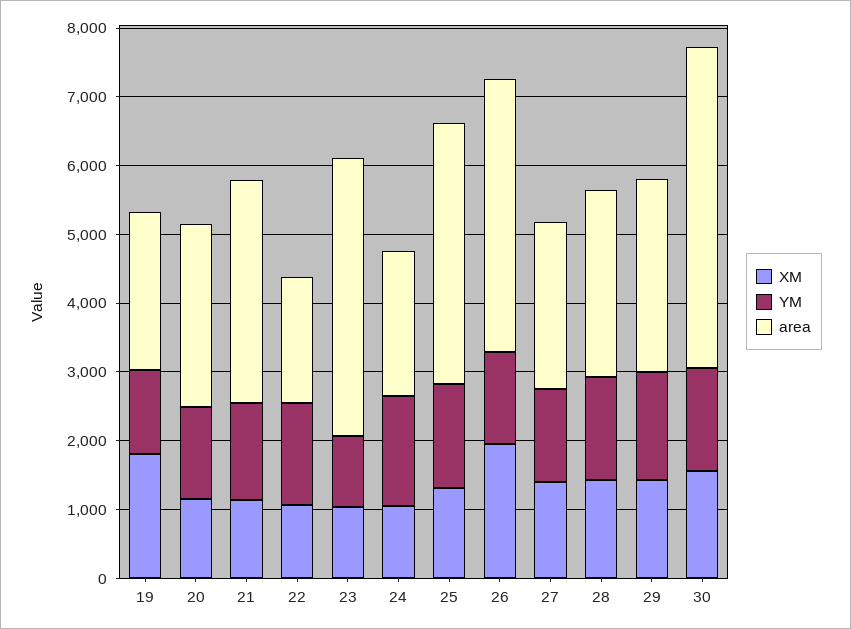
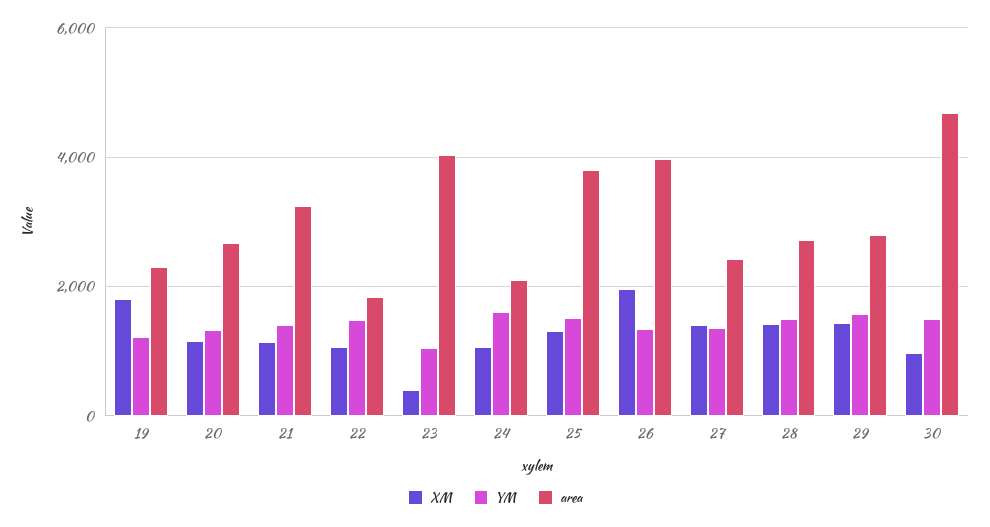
  {
    "XM": {
      "19": 1800,
      "20": 1200,
      "21": 1200,
      "22": 1000,
-     "23": 1000,
+     "23": 400,
      "24": 1000,
      "25": 1400,
      "26": 2000,
      "27": 1400,
      "28": 1400,
      "29": 1400,
-     "30": 1600
+     "30": 1000
    },
    "YM": {
      "19": 1200,
      "20": 1400,
      "21": 1400,
      "22": 1400,
      "23": 1000,
      "24": 1600,
      "25": 1600,
      "26": 1400,
      "27": 1400,
      "28": 1400,
      "29": 1600,
      "30": 1400
    },
    "area": {
      "19": 2400,
      "20": 2600,
      "21": 3200,
      "22": 1800,
      "23": 4000,
      "24": 2000,
      "25": 3800,
      "26": 4000,
      "27": 2400,
      "28": 2800,
      "29": 2800,
      "30": 4600
    }
  }

